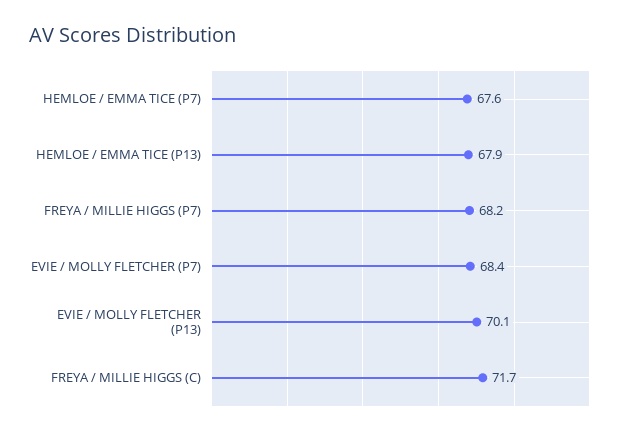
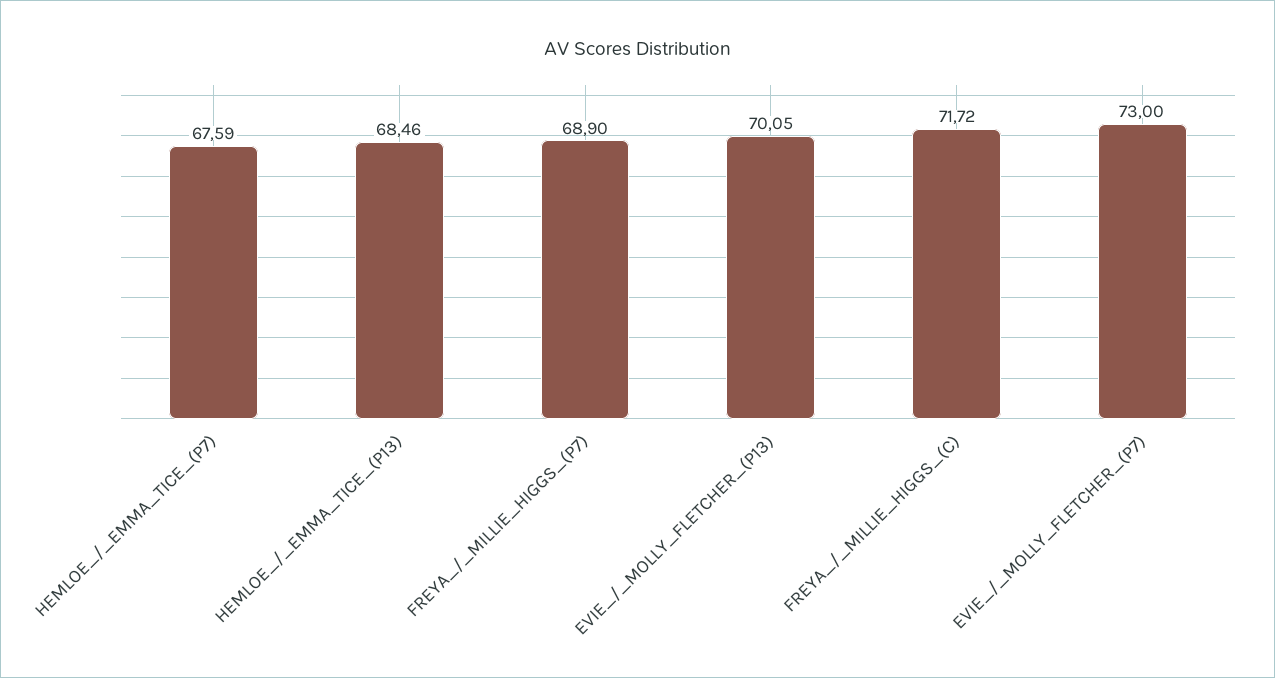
  {
    "HEMLOE / EMMA TICE (P7)": 67.59,
-   "HEMLOE / EMMA TICE (P13)": 67.9,
+   "HEMLOE / EMMA TICE (P13)": 68.46,
-   "FREYA / MILLIE HIGGS (P7)": 68.2,
+   "FREYA / MILLIE HIGGS (P7)": 68.9,
-   "EVIE / MOLLY FLETCHER (P7)": 68.4,
+   "EVIE / MOLLY FLETCHER (P7)": 73,
    "EVIE / MOLLY FLETCHER (P13)": 70.05,
    "FREYA / MILLIE HIGGS (C)": 71.72
  }

